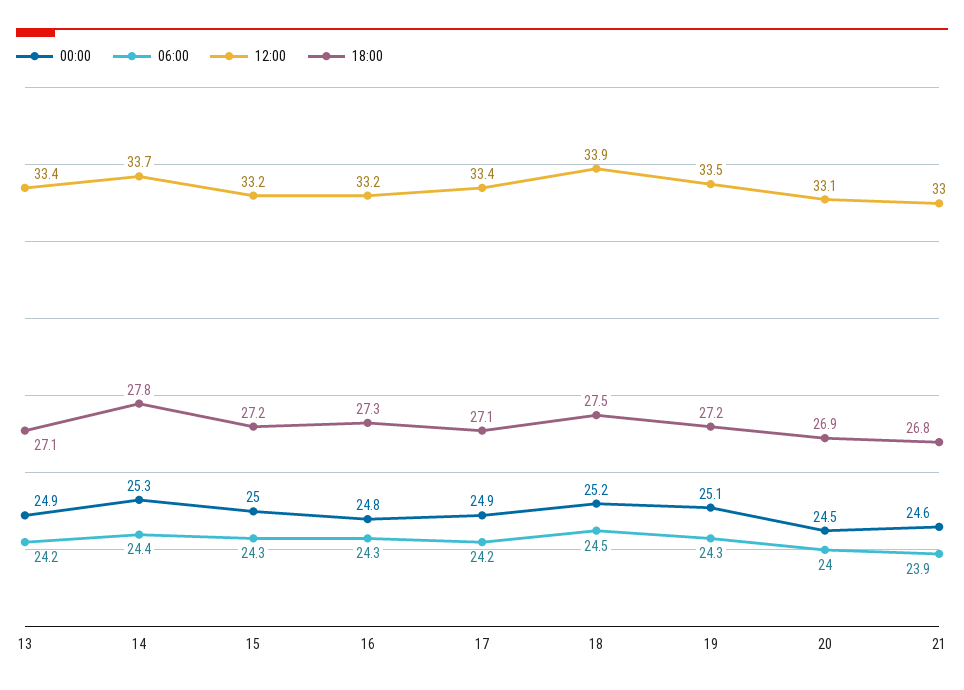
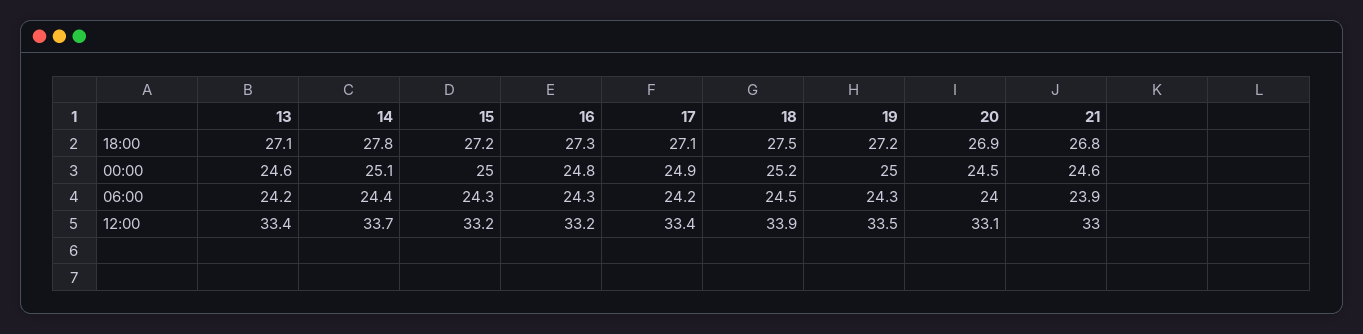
  {
    "00:00": {
-     "13": 24.9,
+     "13": 24.6,
-     "14": 25.3,
+     "14": 25.1,
      "15": 25,
      "16": 24.8,
      "17": 24.9,
      "18": 25.2,
-     "19": 25.1,
+     "19": 25,
      "20": 24.5,
      "21": 24.6
    },
    "06:00": {
      "13": 24.2,
      "14": 24.4,
      "15": 24.3,
      "16": 24.3,
      "17": 24.2,
      "18": 24.5,
      "19": 24.3,
      "20": 24,
      "21": 23.9
    },
    "12:00": {
      "13": 33.4,
      "14": 33.7,
      "15": 33.2,
      "16": 33.2,
      "17": 33.4,
      "18": 33.9,
      "19": 33.5,
      "20": 33.1,
      "21": 33
    },
    "18:00": {
      "13": 27.1,
      "14": 27.8,
      "15": 27.2,
      "16": 27.3,
      "17": 27.1,
      "18": 27.5,
      "19": 27.2,
      "20": 26.9,
      "21": 26.8
    }
  }

